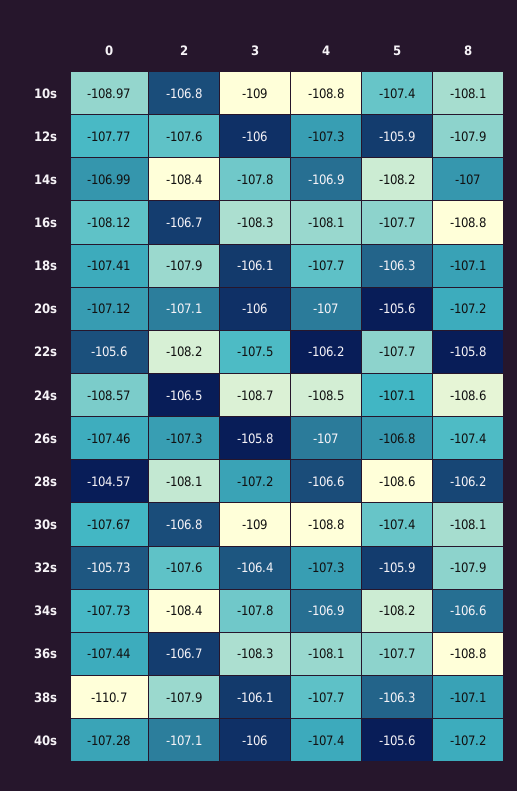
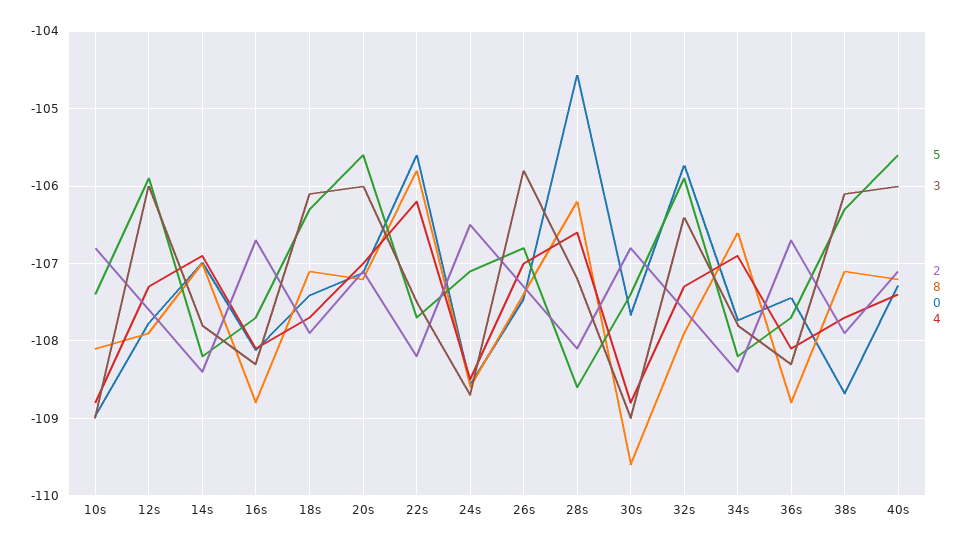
  {
    "0": {
      "10s": -108.97,
      "12s": -107.77,
      "14s": -106.99,
      "16s": -108.12,
      "18s": -107.41,
      "20s": -107.12,
      "22s": -105.6,
      "24s": -108.57,
      "26s": -107.46,
      "28s": -104.57,
      "30s": -107.67,
      "32s": -105.73,
      "34s": -107.73,
      "36s": -107.44,
-     "38s": -110.7,
+     "38s": -108.7,
      "40s": -107.28
    },
    "2": {
      "10s": -106.8,
      "12s": -107.6,
      "14s": -108.4,
      "16s": -106.7,
      "18s": -107.9,
      "20s": -107.1,
      "22s": -108.2,
      "24s": -106.5,
      "26s": -107.3,
      "28s": -108.1,
      "30s": -106.8,
      "32s": -107.6,
      "34s": -108.4,
      "36s": -106.7,
      "38s": -107.9,
      "40s": -107.1
    },
    "3": {
      "10s": -109,
      "12s": -106,
      "14s": -107.8,
      "16s": -108.3,
      "18s": -106.1,
      "20s": -106,
      "22s": -107.5,
      "24s": -108.7,
      "26s": -105.8,
      "28s": -107.2,
      "30s": -109,
      "32s": -106.4,
      "34s": -107.8,
      "36s": -108.3,
      "38s": -106.1,
      "40s": -106
    },
    "4": {
      "10s": -108.8,
      "12s": -107.3,
      "14s": -106.9,
      "16s": -108.1,
      "18s": -107.7,
      "20s": -107,
      "22s": -106.2,
      "24s": -108.5,
      "26s": -107,
      "28s": -106.6,
      "30s": -108.8,
      "32s": -107.3,
      "34s": -106.9,
      "36s": -108.1,
      "38s": -107.7,
      "40s": -107.4
    },
    "5": {
      "10s": -107.4,
      "12s": -105.9,
      "14s": -108.2,
      "16s": -107.7,
      "18s": -106.3,
      "20s": -105.6,
      "22s": -107.7,
      "24s": -107.1,
      "26s": -106.8,
      "28s": -108.6,
      "30s": -107.4,
      "32s": -105.9,
      "34s": -108.2,
      "36s": -107.7,
      "38s": -106.3,
      "40s": -105.6
    },
    "8": {
      "10s": -108.1,
      "12s": -107.9,
      "14s": -107,
      "16s": -108.8,
      "18s": -107.1,
      "20s": -107.2,
      "22s": -105.8,
      "24s": -108.6,
      "26s": -107.4,
      "28s": -106.2,
-     "30s": -108.1,
+     "30s": -109.6,
      "32s": -107.9,
      "34s": -106.6,
      "36s": -108.8,
      "38s": -107.1,
      "40s": -107.2
    }
  }

